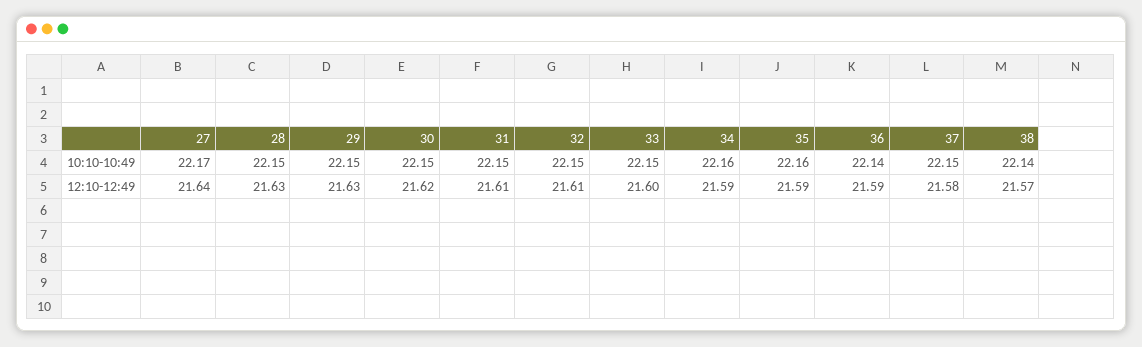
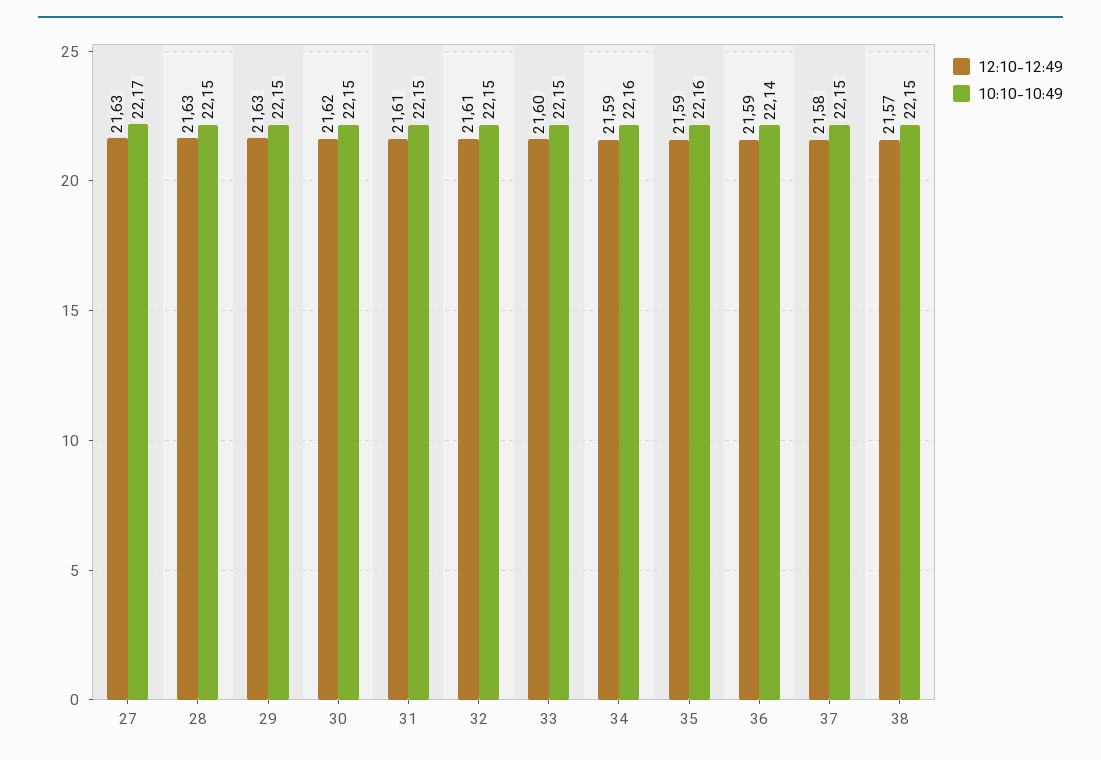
  {
    "10:10-10:49": {
      "27": 22.17,
      "28": 22.15,
      "29": 22.15,
      "30": 22.15,
      "31": 22.15,
      "32": 22.15,
      "33": 22.15,
      "34": 22.16,
      "35": 22.16,
      "36": 22.14,
      "37": 22.15,
-     "38": 22.14
+     "38": 22.15
    },
    "12:10-12:49": {
-     "27": 21.64,
+     "27": 21.63,
      "28": 21.63,
      "29": 21.63,
      "30": 21.62,
      "31": 21.61,
      "32": 21.61,
      "33": 21.6,
      "34": 21.59,
      "35": 21.59,
      "36": 21.59,
      "37": 21.58,
      "38": 21.57
    }
  }

